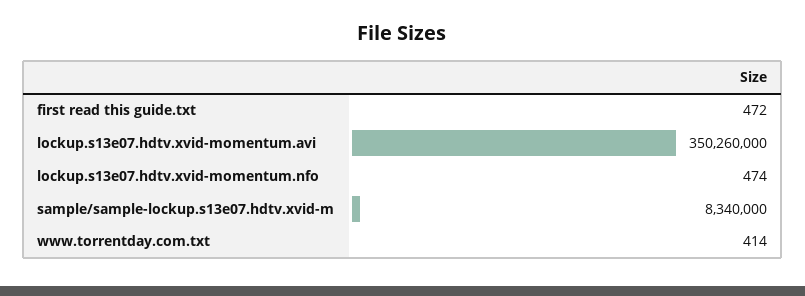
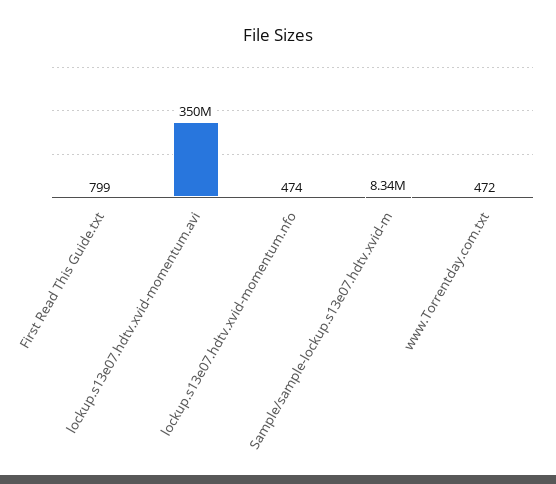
  {
-   "first read this guide.txt": 472,
+   "first read this guide.txt": 799,
    "lockup.s13e07.hdtv.xvid-momentum.avi": 350260000,
    "lockup.s13e07.hdtv.xvid-momentum.nfo": 474,
    "sample/sample-lockup.s13e07.hdtv.xvid-m": 8340000,
-   "www.torrentday.com.txt": 414
+   "www.torrentday.com.txt": 472
  }

